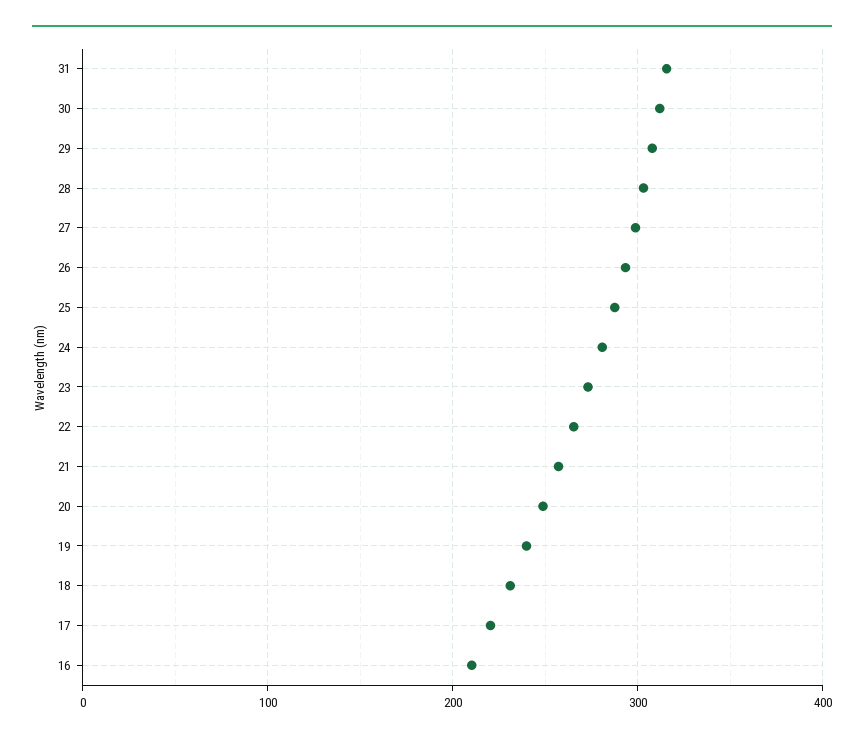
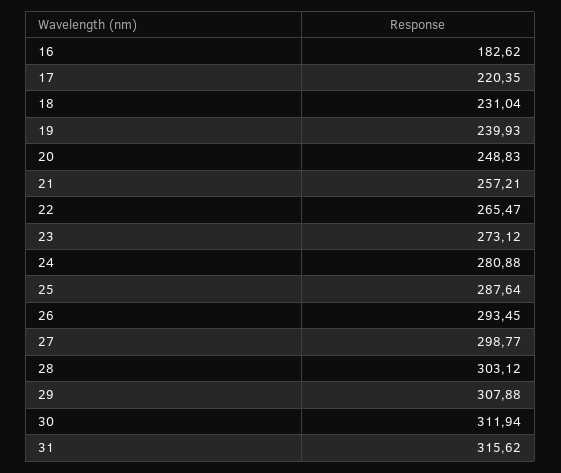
  {
    "31": 315.62,
    "30": 311.94,
    "29": 307.88,
    "28": 303.12,
    "27": 298.77,
    "26": 293.45,
    "25": 287.64,
    "24": 280.88,
    "23": 273.12,
    "22": 265.47,
    "21": 257.21,
    "20": 248.83,
    "19": 239.93,
    "18": 231.04,
    "17": 220.35,
-   "16": 210
+   "16": 182.62
  }

